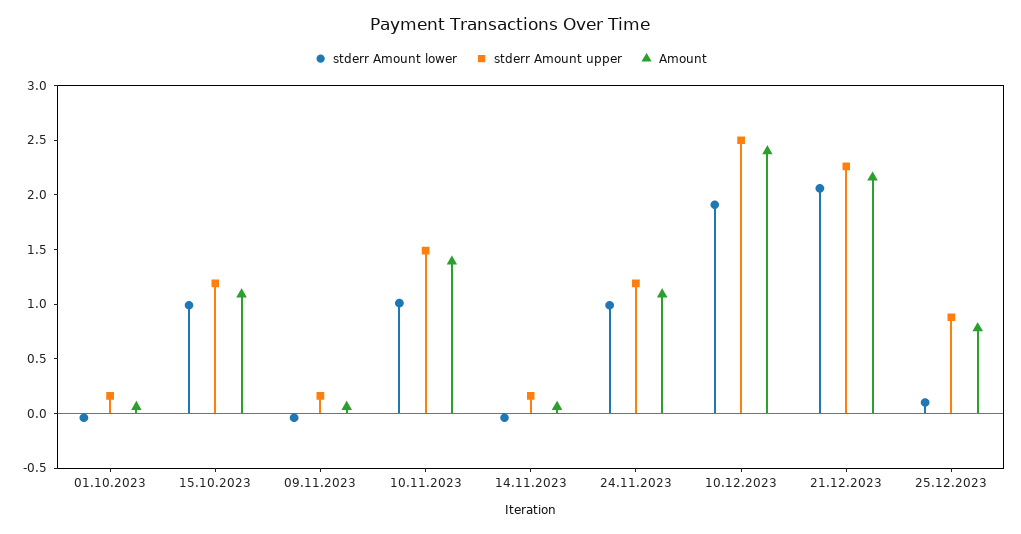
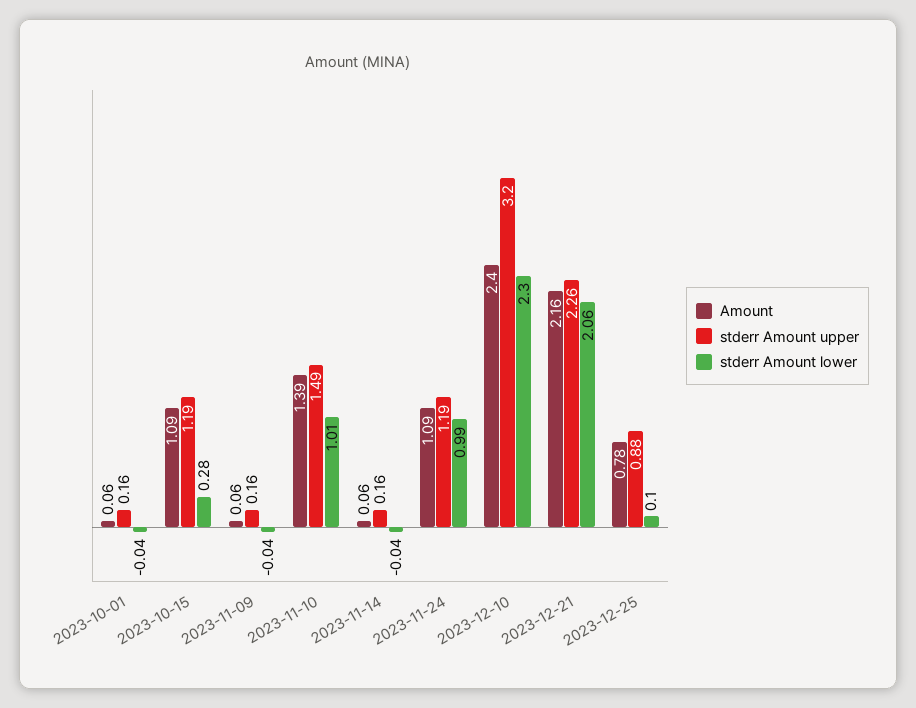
  {
    "stderr Amount lower": {
      "01.10.2023": -0.04,
-     "15.10.2023": 1,
+     "15.10.2023": 0.28,
      "09.11.2023": -0.04,
      "10.11.2023": 1.01,
      "14.11.2023": -0.04,
      "24.11.2023": 0.99,
-     "10.12.2023": 1.9,
+     "10.12.2023": 2.3,
      "21.12.2023": 2.06,
      "25.12.2023": 0.1
    },
    "stderr Amount upper": {
      "01.10.2023": 0.16,
      "15.10.2023": 1.19,
      "09.11.2023": 0.16,
      "10.11.2023": 1.49,
      "14.11.2023": 0.16,
      "24.11.2023": 1.19,
-     "10.12.2023": 2.5,
+     "10.12.2023": 3.2,
      "21.12.2023": 2.26,
      "25.12.2023": 0.88
    },
    "Amount": {
      "01.10.2023": 0.06,
      "15.10.2023": 1.09,
      "09.11.2023": 0.06,
      "10.11.2023": 1.39,
      "14.11.2023": 0.06,
      "24.11.2023": 1.09,
      "10.12.2023": 2.4,
      "21.12.2023": 2.16,
      "25.12.2023": 0.78
    }
  }

